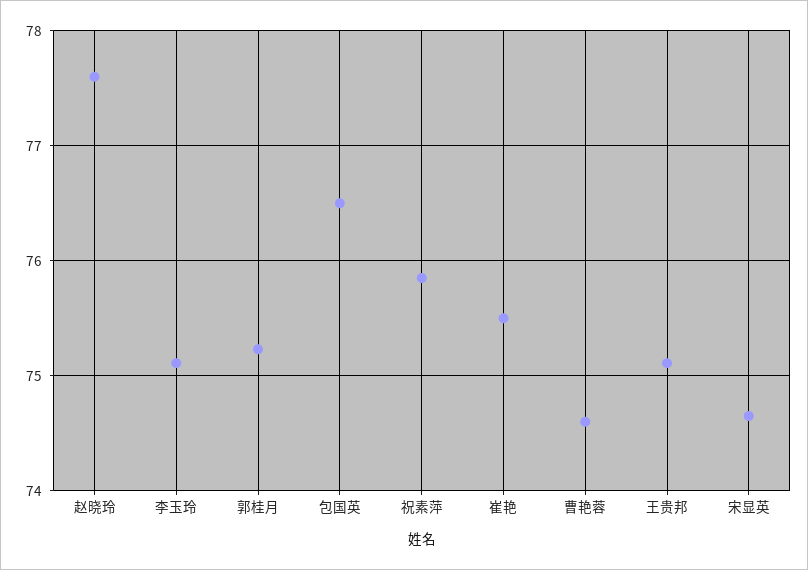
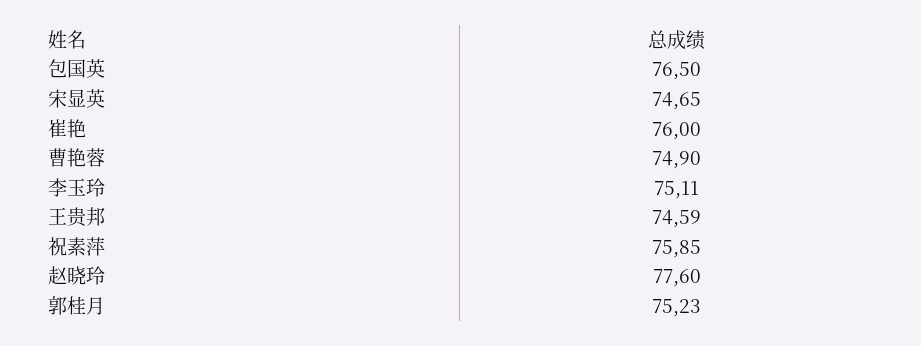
  {
    "赵晓玲": 77.6,
    "李玉玲": 75.11,
    "郭桂月": 75.23,
    "包国英": 76.5,
    "祝素萍": 75.85,
-   "崔艳": 75.5,
+   "崔艳": 76,
-   "曹艳蓉": 74.6,
+   "曹艳蓉": 74.9,
-   "王贵邦": 75.1,
+   "王贵邦": 74.59,
    "宋显英": 74.65
  }

